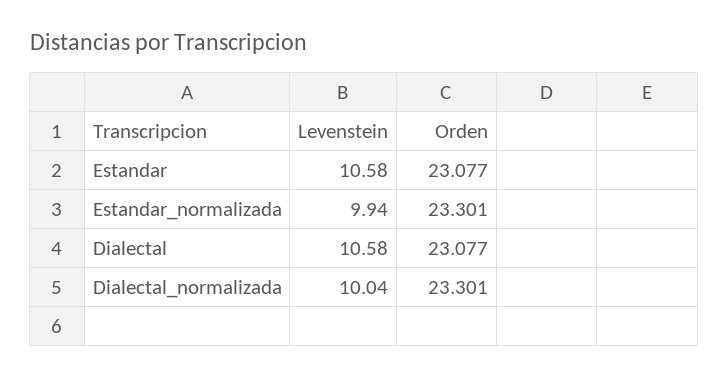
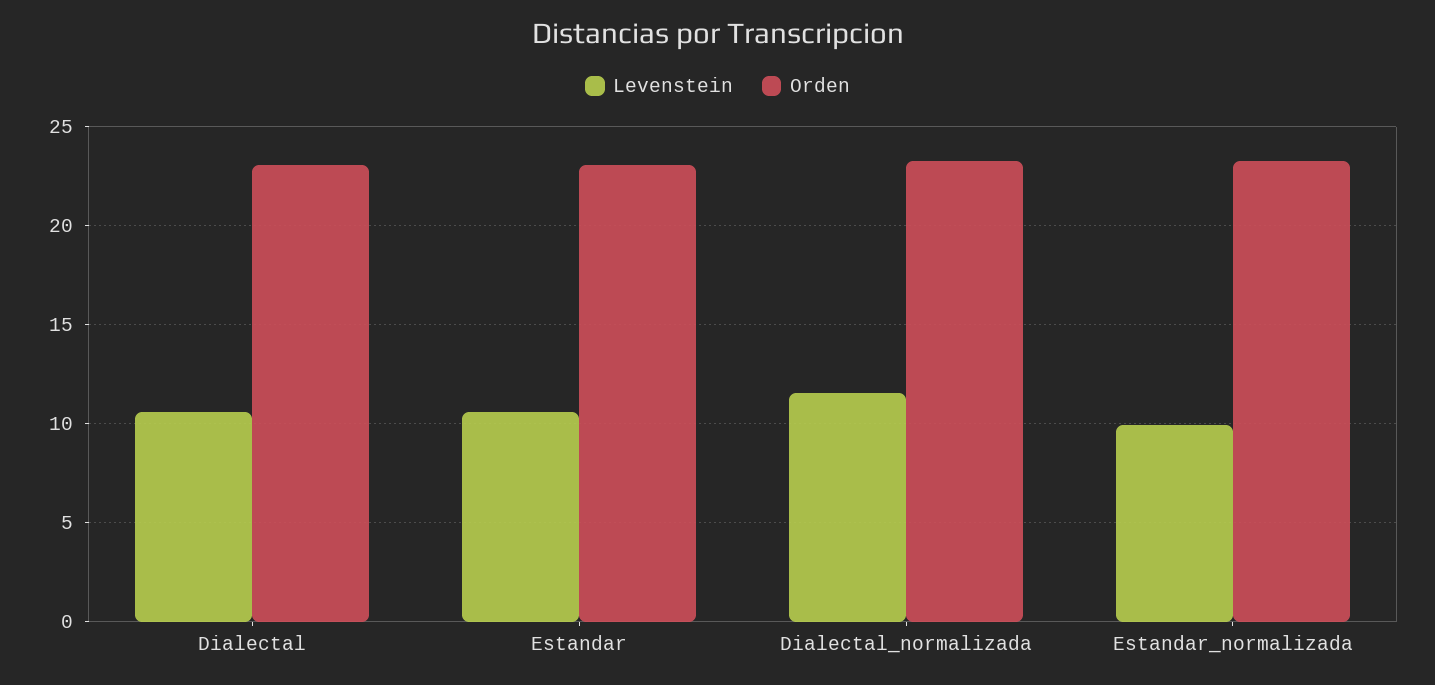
  {
    "Levenstein": {
      "Estandar": 10.58,
      "Estandar_normalizada": 9.94,
      "Dialectal": 10.58,
-     "Dialectal_normalizada": 10.04
+     "Dialectal_normalizada": 11.5
    },
    "Orden": {
      "Estandar": 23.077,
      "Estandar_normalizada": 23.301,
      "Dialectal": 23.077,
      "Dialectal_normalizada": 23.301
    }
  }

